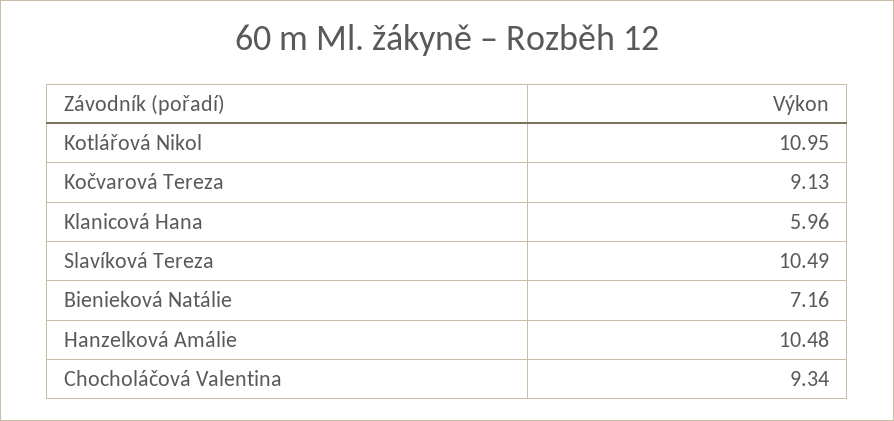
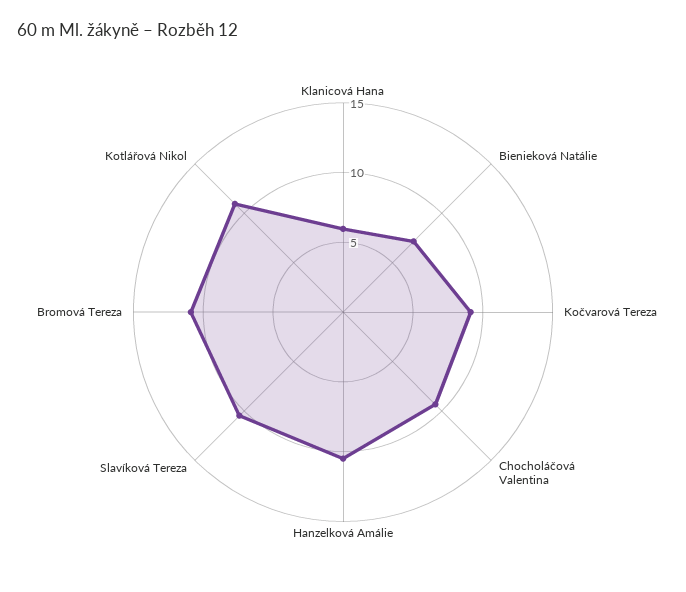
  {
    "Kotlářová Nikol": 10.95,
    "Kočvarová Tereza": 9.13,
    "Klanicová Hana": 5.96,
    "Slavíková Tereza": 10.49,
    "Bienieková Natálie": 7.16,
    "Hanzelková Amálie": 10.48,
-   "Chocholáčová Valentina": 9.34
+   "Chocholáčová Valentina": 9.34,
+   "Bromová Tereza": 11
  }

